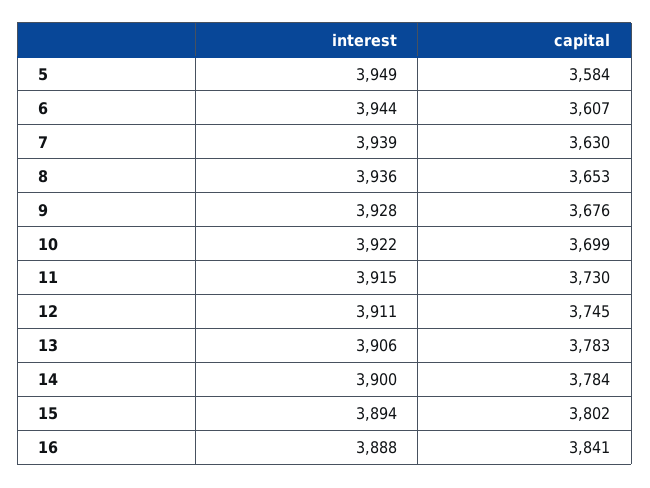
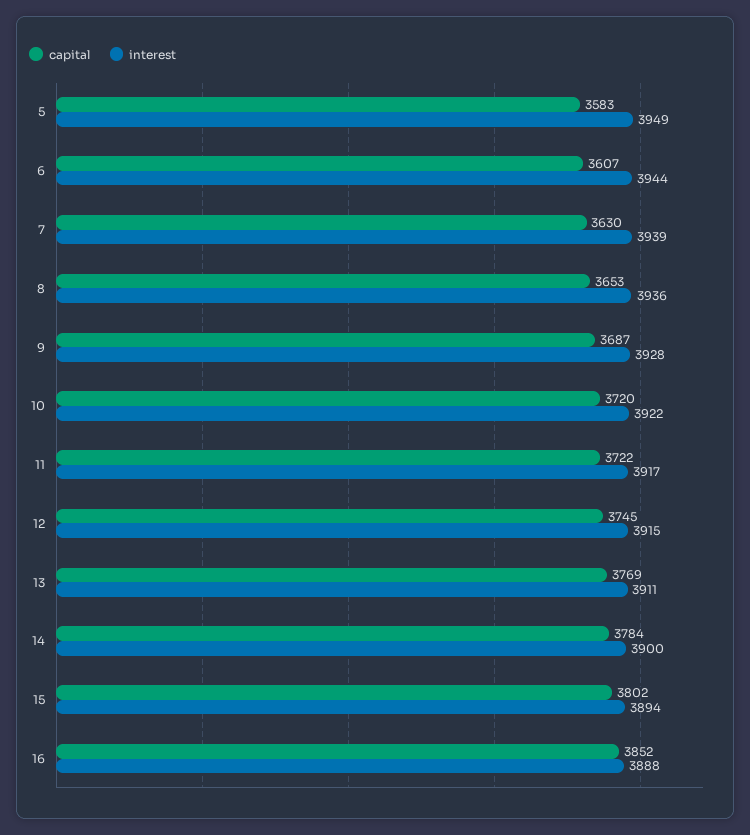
  {
    "interest": {
      "5": 3949,
      "6": 3944,
      "7": 3939,
      "8": 3936,
      "9": 3928,
      "10": 3922,
-     "11": 3915,
+     "11": 3917,
-     "12": 3911,
+     "12": 3915,
-     "13": 3906,
+     "13": 3911,
      "14": 3900,
      "15": 3894,
      "16": 3888
    },
    "capital": {
-     "5": 3584,
+     "5": 3583,
      "6": 3607,
      "7": 3630,
      "8": 3653,
-     "9": 3676,
+     "9": 3687,
-     "10": 3699,
+     "10": 3720,
-     "11": 3730,
+     "11": 3722,
      "12": 3745,
-     "13": 3783,
+     "13": 3769,
      "14": 3784,
      "15": 3802,
-     "16": 3841
+     "16": 3852
    }
  }

